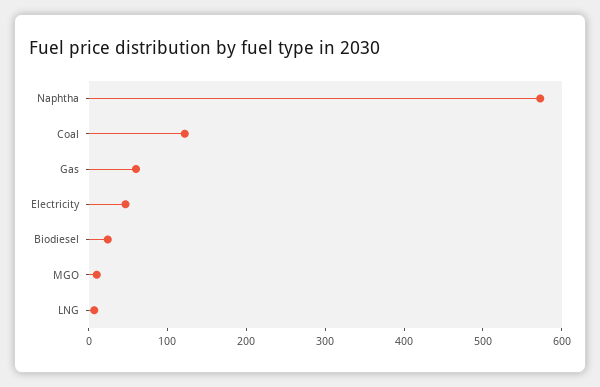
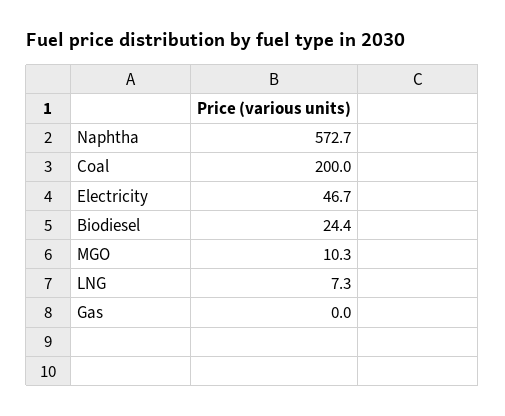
  {
    "Naphtha": 572.7,
-   "Coal": 120,
+   "Coal": 200,
-   "Gas": 60,
+   "Gas": 0,
    "Electricity": 46.7,
    "Biodiesel": 24.4,
    "MGO": 10.3,
    "LNG": 7.3
  }

